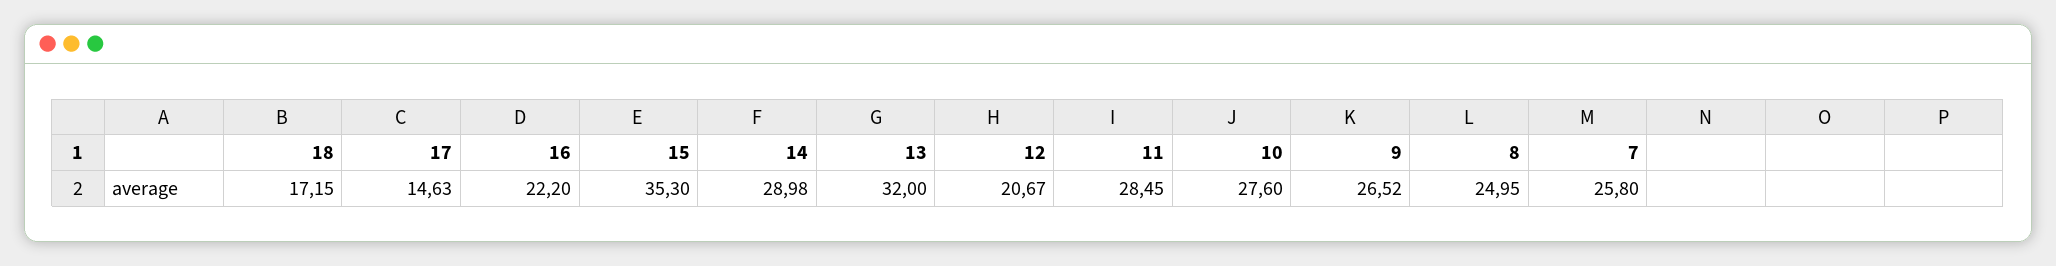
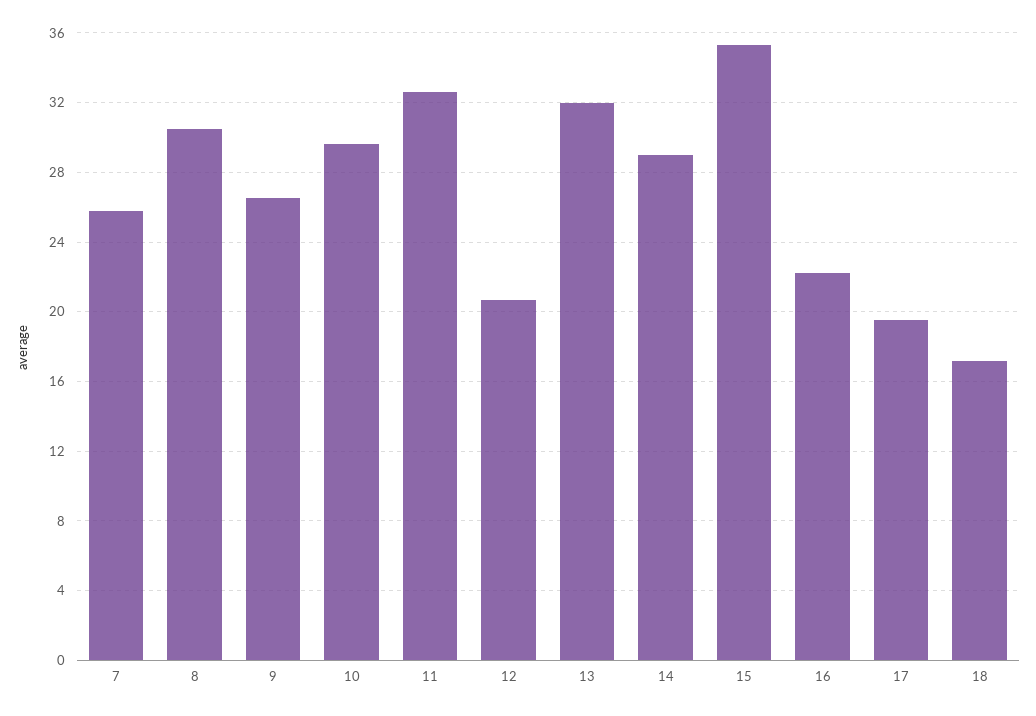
  {
    "18": 17.15,
-   "17": 14.63,
+   "17": 19.5,
    "16": 22.2,
    "15": 35.3,
    "14": 28.98,
    "13": 32,
    "12": 20.67,
-   "11": 28.45,
+   "11": 32.5,
-   "10": 27.6,
+   "10": 29.5,
    "9": 26.52,
-   "8": 24.95,
+   "8": 30.5,
    "7": 25.8
  }

